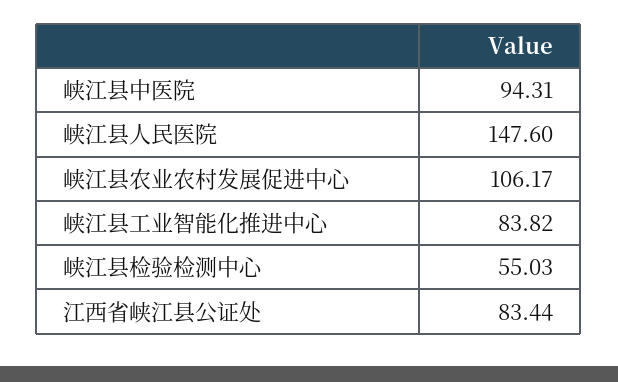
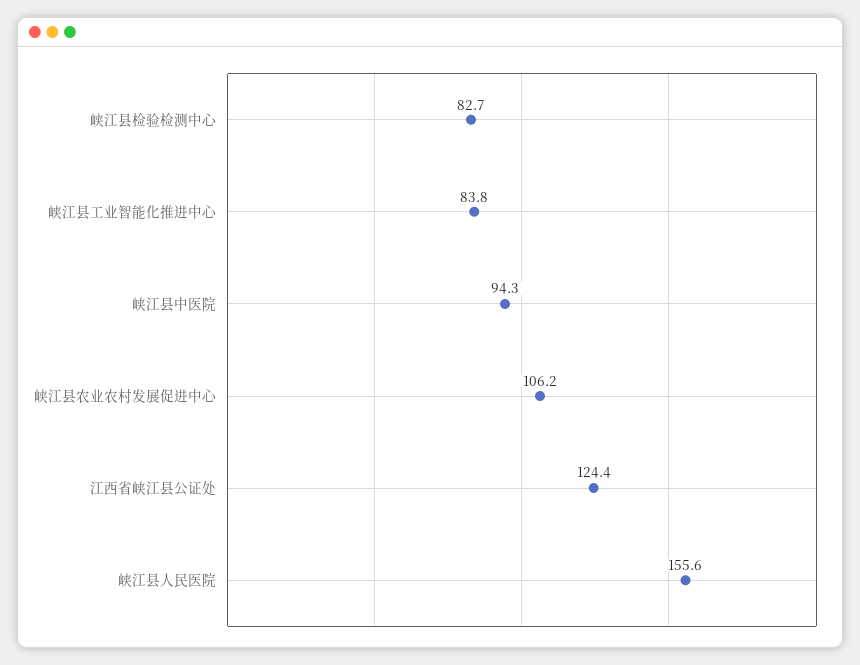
  {
    "峡江县中医院": 94.31,
-   "峡江县人民医院": 147.6,
+   "峡江县人民医院": 155.6,
    "峡江县农业农村发展促进中心": 106.17,
    "峡江县工业智能化推进中心": 83.82,
-   "峡江县检验检测中心": 55.03,
+   "峡江县检验检测中心": 82.7,
-   "江西省峡江县公证处": 83.44
+   "江西省峡江县公证处": 124.4
  }

